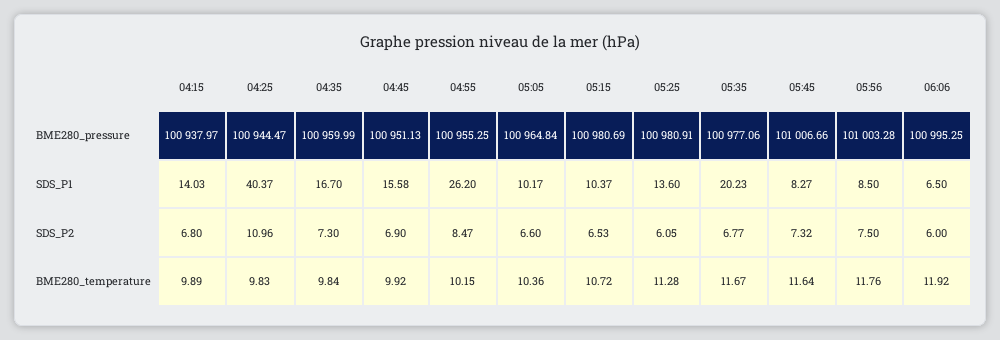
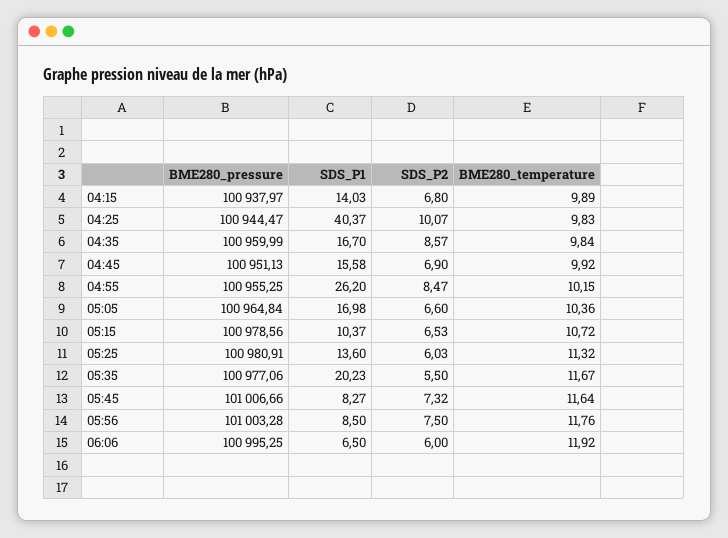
  {
    "04:15": {
      "BME280_pressure": 100937.97,
      "SDS_P1": 14.03,
      "SDS_P2": 6.8,
      "BME280_temperature": 9.89
    },
    "04:25": {
      "BME280_pressure": 100944.47,
      "SDS_P1": 40.37,
-     "SDS_P2": 10.96,
+     "SDS_P2": 10.07,
      "BME280_temperature": 9.83
    },
    "04:35": {
      "BME280_pressure": 100959.99,
      "SDS_P1": 16.7,
-     "SDS_P2": 7.3,
+     "SDS_P2": 8.57,
      "BME280_temperature": 9.84
    },
    "04:45": {
      "BME280_pressure": 100951.13,
      "SDS_P1": 15.58,
      "SDS_P2": 6.9,
      "BME280_temperature": 9.92
    },
    "04:55": {
      "BME280_pressure": 100955.25,
      "SDS_P1": 26.2,
      "SDS_P2": 8.47,
      "BME280_temperature": 10.15
    },
    "05:05": {
      "BME280_pressure": 100964.84,
-     "SDS_P1": 10.17,
+     "SDS_P1": 16.98,
      "SDS_P2": 6.6,
      "BME280_temperature": 10.36
    },
    "05:15": {
-     "BME280_pressure": 100980.69,
+     "BME280_pressure": 100978.56,
      "SDS_P1": 10.37,
      "SDS_P2": 6.53,
      "BME280_temperature": 10.72
    },
    "05:25": {
      "BME280_pressure": 100980.91,
      "SDS_P1": 13.6,
-     "SDS_P2": 6.05,
+     "SDS_P2": 6.03,
-     "BME280_temperature": 11.28
+     "BME280_temperature": 11.32
    },
    "05:35": {
      "BME280_pressure": 100977.06,
      "SDS_P1": 20.23,
-     "SDS_P2": 6.77,
+     "SDS_P2": 5.5,
      "BME280_temperature": 11.67
    },
    "05:45": {
      "BME280_pressure": 101006.66,
      "SDS_P1": 8.27,
      "SDS_P2": 7.32,
      "BME280_temperature": 11.64
    },
    "05:56": {
      "BME280_pressure": 101003.28,
      "SDS_P1": 8.5,
      "SDS_P2": 7.5,
      "BME280_temperature": 11.76
    },
    "06:06": {
      "BME280_pressure": 100995.25,
      "SDS_P1": 6.5,
      "SDS_P2": 6,
      "BME280_temperature": 11.92
    }
  }

